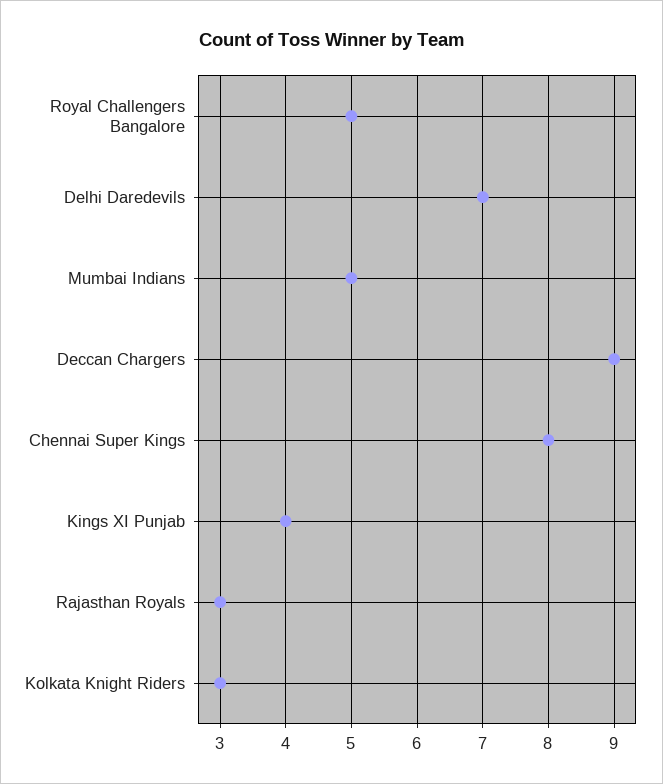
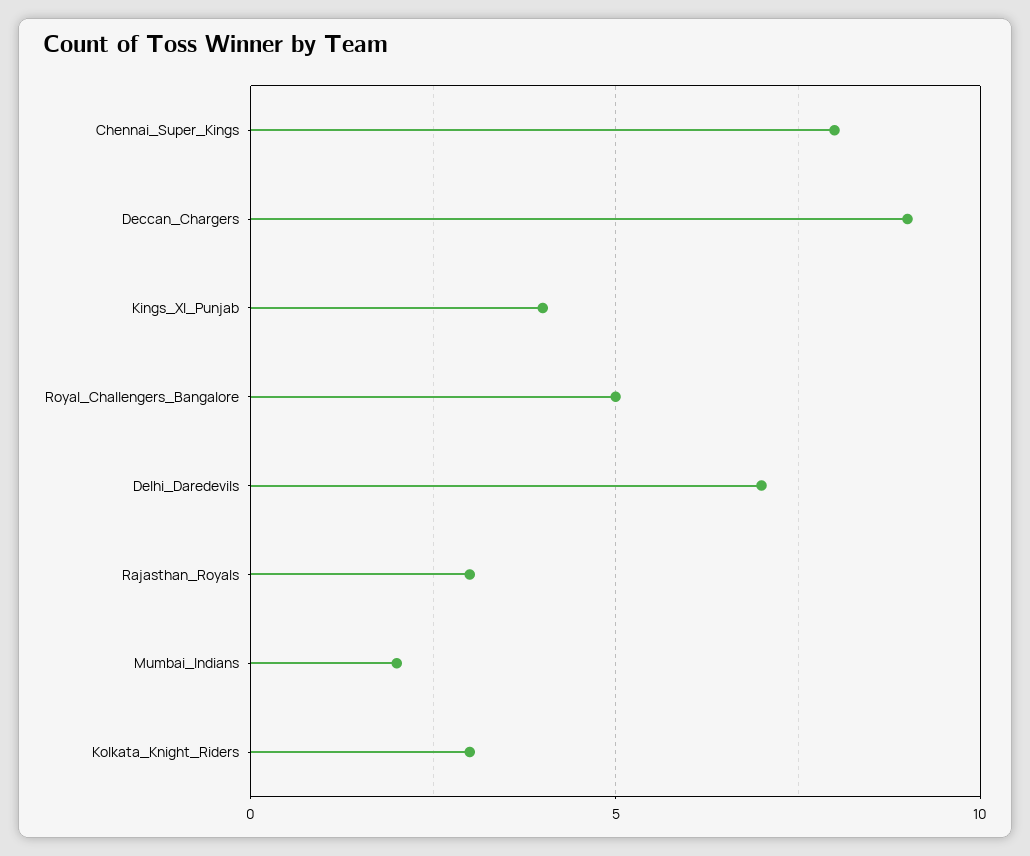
  {
    "Royal Challengers Bangalore": 5,
    "Delhi Daredevils": 7,
-   "Mumbai Indians": 5,
+   "Mumbai Indians": 2,
    "Deccan Chargers": 9,
    "Chennai Super Kings": 8,
    "Kings XI Punjab": 4,
    "Rajasthan Royals": 3,
    "Kolkata Knight Riders": 3
  }

